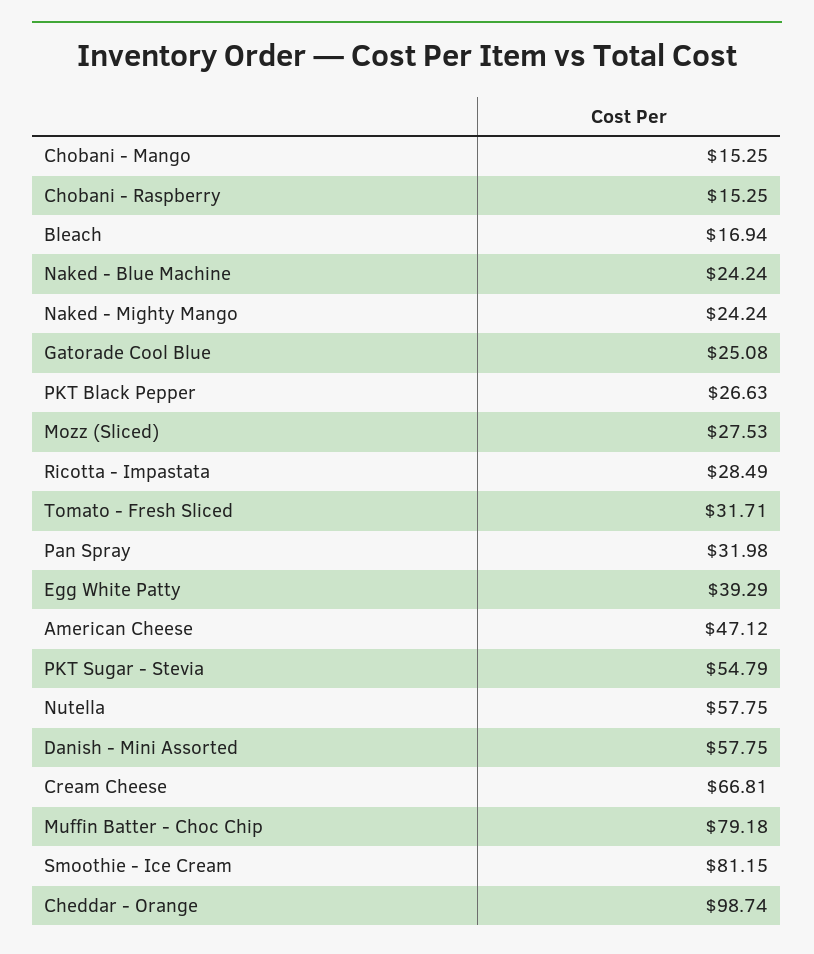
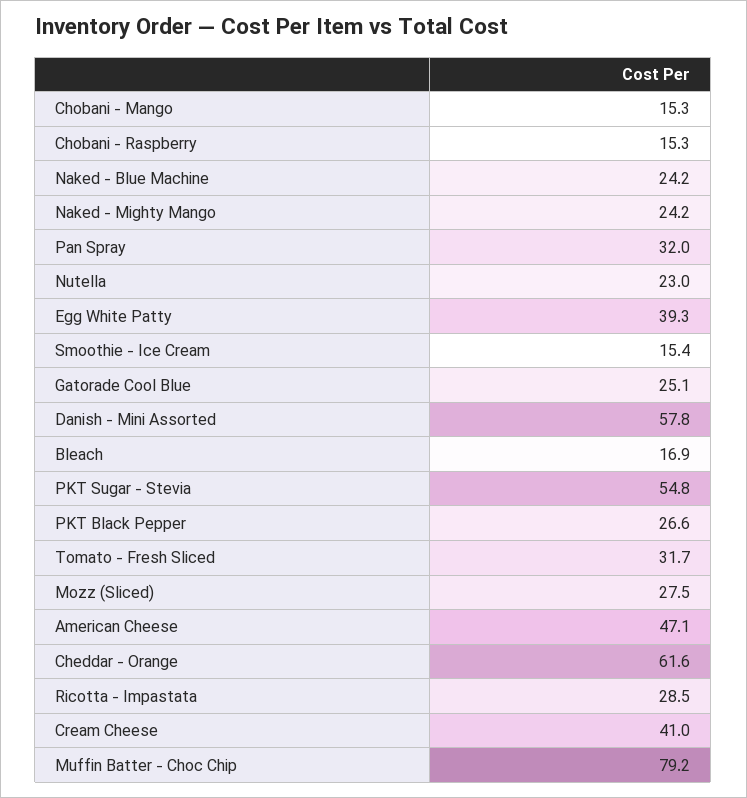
  {
    "Chobani - Mango": 15.25,
    "Chobani - Raspberry": 15.25,
    "Bleach": 16.94,
    "Naked - Blue Machine": 24.24,
    "Naked - Mighty Mango": 24.24,
    "Gatorade Cool Blue": 25.08,
    "PKT Black Pepper": 26.63,
    "Mozz (Sliced)": 27.53,
    "Ricotta - Impastata": 28.49,
    "Tomato - Fresh Sliced": 31.71,
    "Pan Spray": 31.98,
    "Egg White Patty": 39.29,
    "American Cheese": 47.12,
    "PKT Sugar - Stevia": 54.79,
-   "Nutella": 57.75,
+   "Nutella": 23,
    "Danish - Mini Assorted": 57.75,
-   "Cream Cheese": 66.81,
+   "Cream Cheese": 41,
    "Muffin Batter - Choc Chip": 79.18,
-   "Smoothie - Ice Cream": 81.15,
+   "Smoothie - Ice Cream": 15.4,
-   "Cheddar - Orange": 98.74
+   "Cheddar - Orange": 61.6
  }

